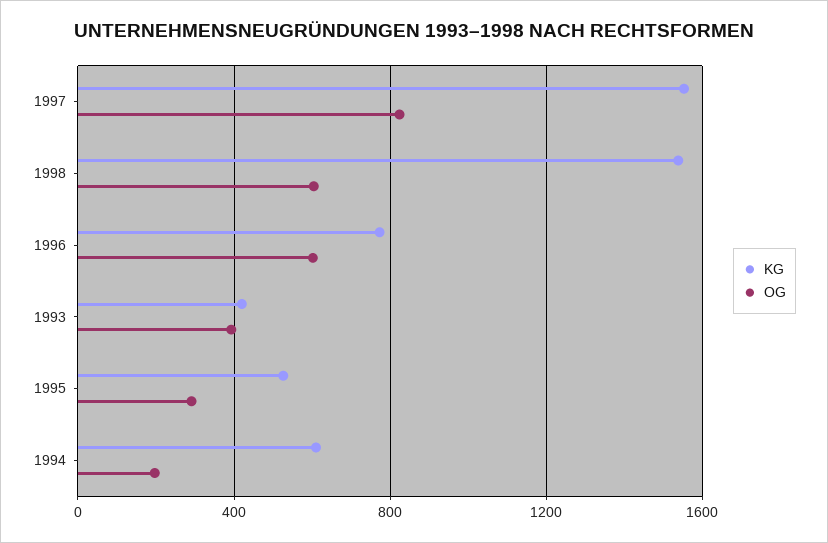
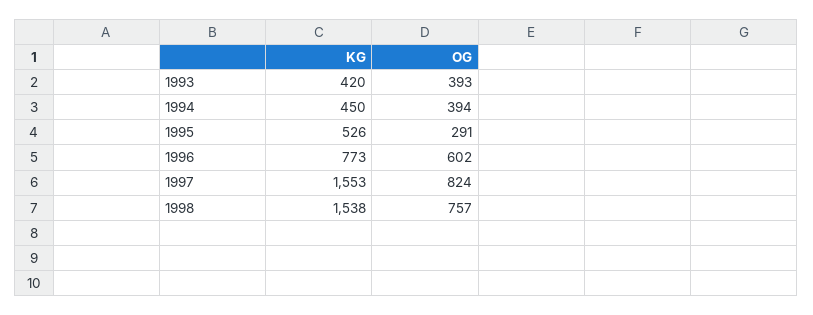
  {
    "KG": {
      "1997": 1553,
      "1998": 1538,
      "1996": 773,
      "1993": 420,
      "1995": 526,
-     "1994": 600
+     "1994": 450
    },
    "OG": {
      "1997": 824,
-     "1998": 600,
+     "1998": 757,
      "1996": 602,
      "1993": 393,
      "1995": 291,
-     "1994": 200
+     "1994": 394
    }
  }

